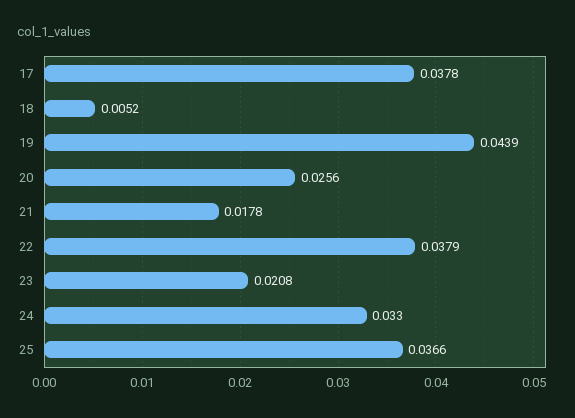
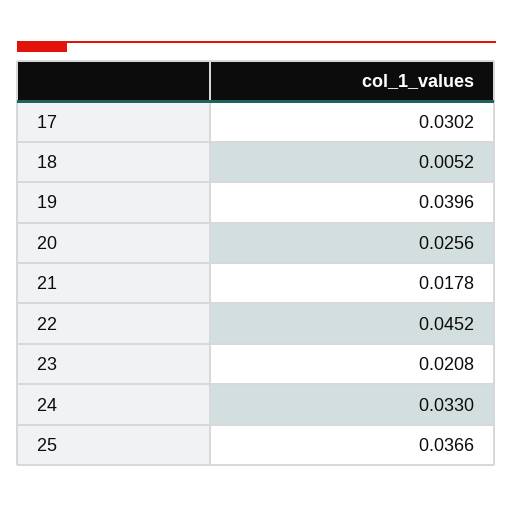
  {
-   "17": 0.0378,
+   "17": 0.0302,
    "18": 0.0052,
-   "19": 0.0439,
+   "19": 0.0396,
    "20": 0.0256,
    "21": 0.0178,
-   "22": 0.0379,
+   "22": 0.0452,
    "23": 0.0208,
    "24": 0.033,
    "25": 0.0366
  }

